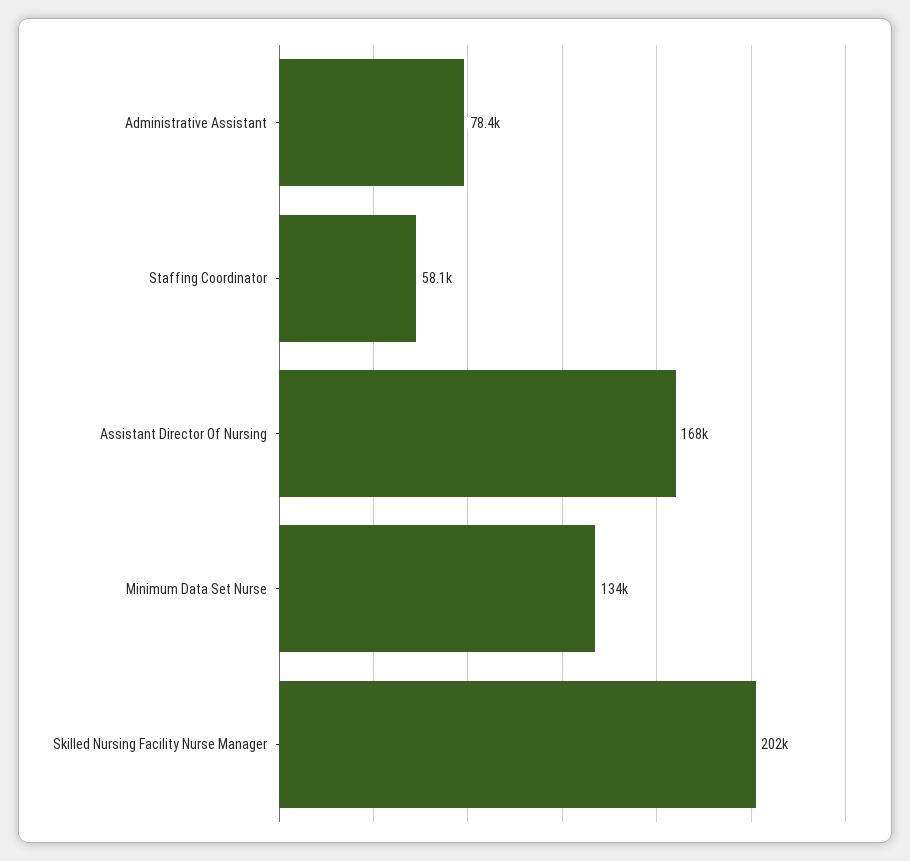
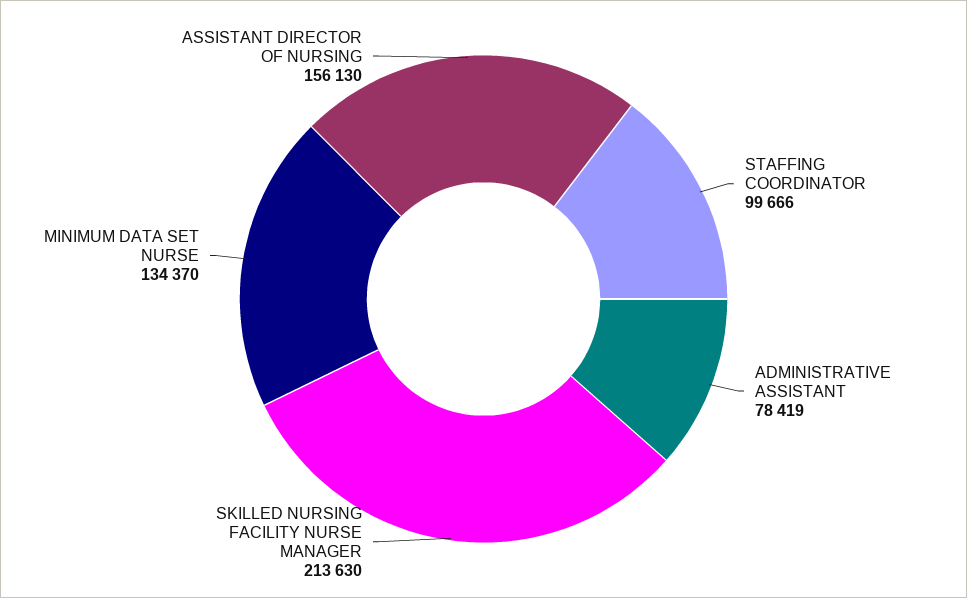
  {
    "Administrative Assistant": 78419,
-   "Staffing Coordinator": 58100,
+   "Staffing Coordinator": 99666,
-   "Assistant Director Of Nursing": 168000,
+   "Assistant Director Of Nursing": 156130,
    "Minimum Data Set Nurse": 134370,
-   "Skilled Nursing Facility Nurse Manager": 202000
+   "Skilled Nursing Facility Nurse Manager": 213630
  }

